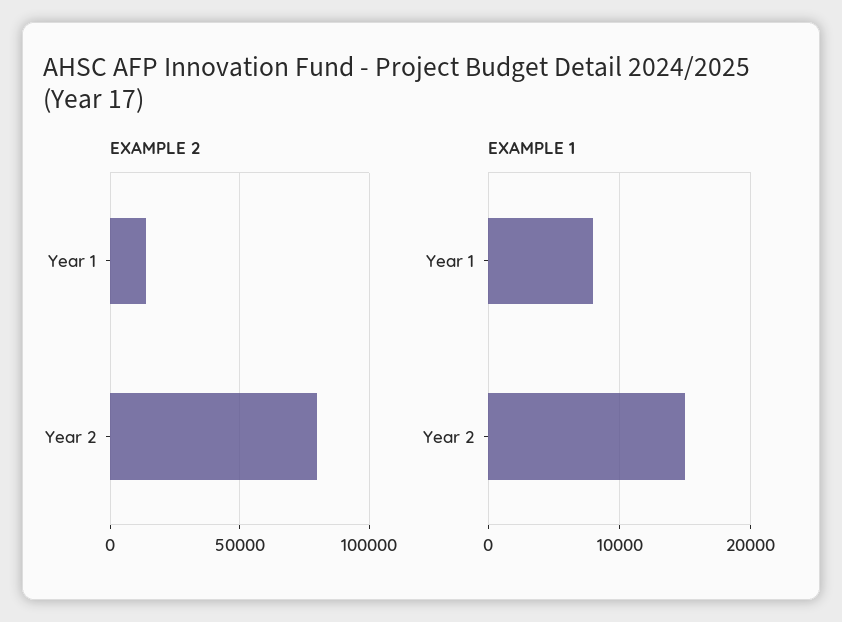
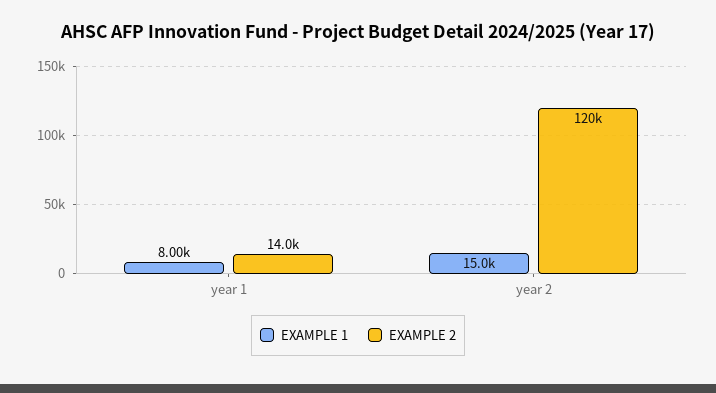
  {
    "EXAMPLE 2": {
      "Year 1": 14000,
-     "Year 2": 80000
+     "Year 2": 120000
    },
    "EXAMPLE 1": {
      "Year 1": 8000,
      "Year 2": 15000
    }
  }

